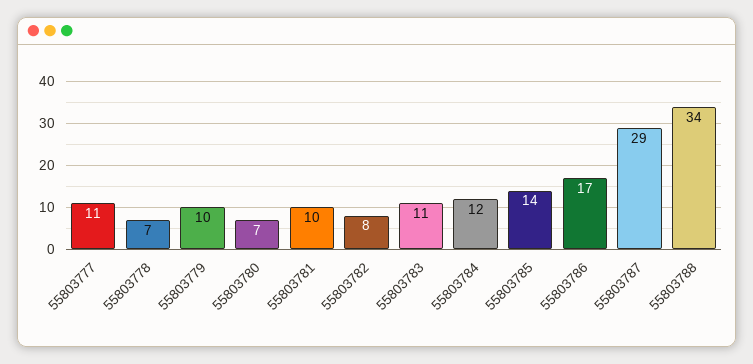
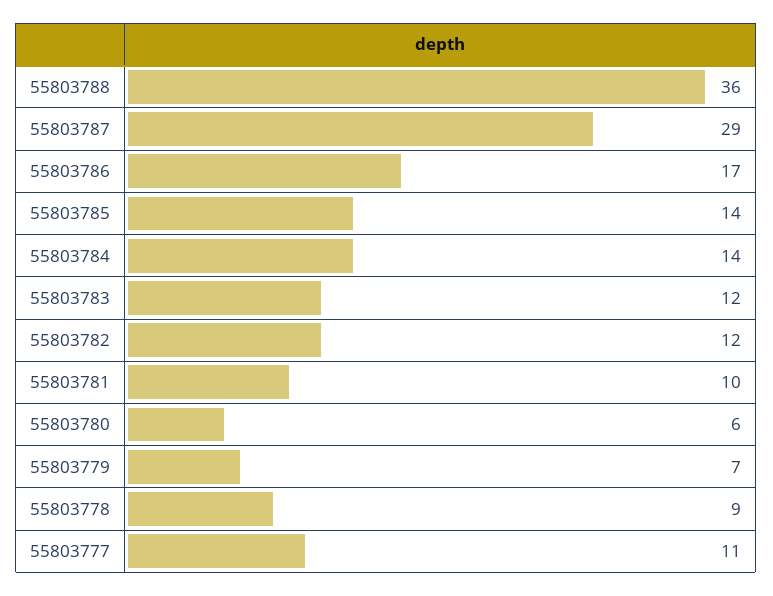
  {
    "55803777": 11,
-   "55803778": 7,
+   "55803778": 9,
-   "55803779": 10,
+   "55803779": 7,
-   "55803780": 7,
+   "55803780": 6,
    "55803781": 10,
-   "55803782": 8,
+   "55803782": 12,
-   "55803783": 11,
+   "55803783": 12,
-   "55803784": 12,
+   "55803784": 14,
    "55803785": 14,
    "55803786": 17,
    "55803787": 29,
-   "55803788": 34
+   "55803788": 36
  }

